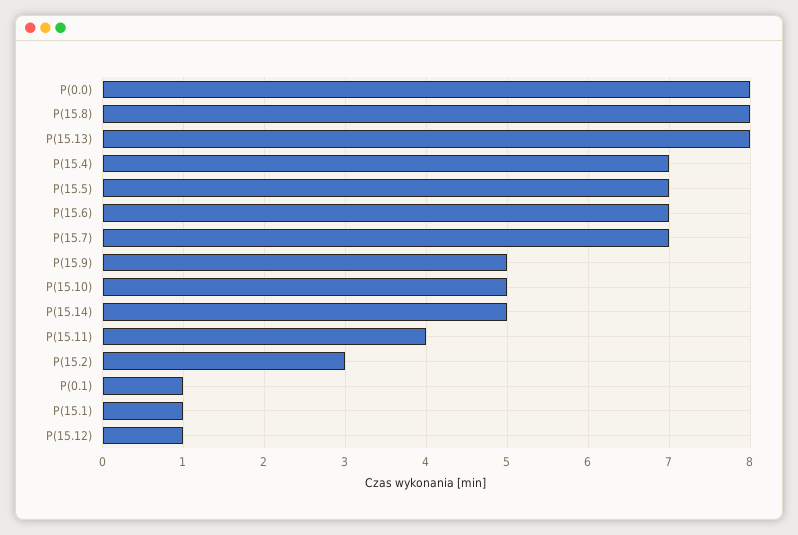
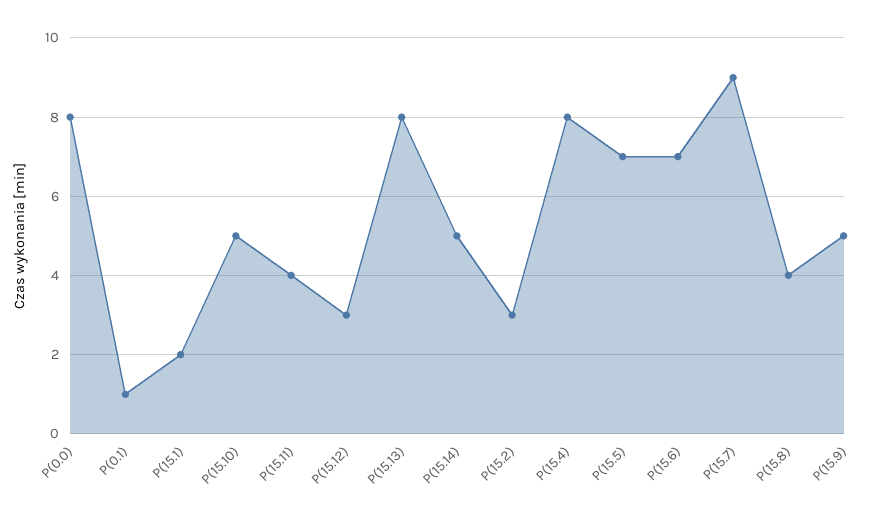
  {
    "P(0.0)": 8,
-   "P(15.8)": 8,
+   "P(15.8)": 4,
    "P(15.13)": 8,
-   "P(15.4)": 7,
+   "P(15.4)": 8,
    "P(15.5)": 7,
    "P(15.6)": 7,
-   "P(15.7)": 7,
+   "P(15.7)": 9,
    "P(15.9)": 5,
    "P(15.10)": 5,
    "P(15.14)": 5,
    "P(15.11)": 4,
    "P(15.2)": 3,
    "P(0.1)": 1,
-   "P(15.1)": 1,
+   "P(15.1)": 2,
-   "P(15.12)": 1
+   "P(15.12)": 3
  }

